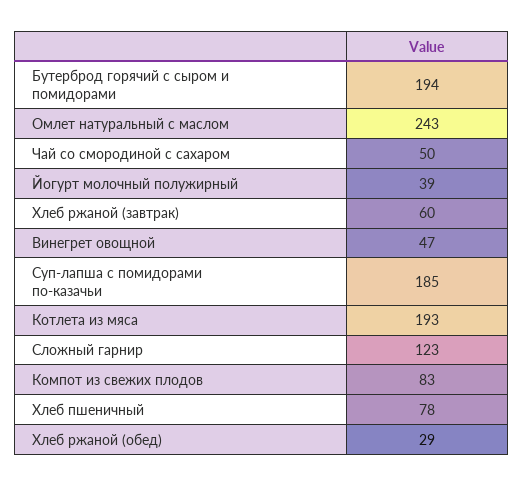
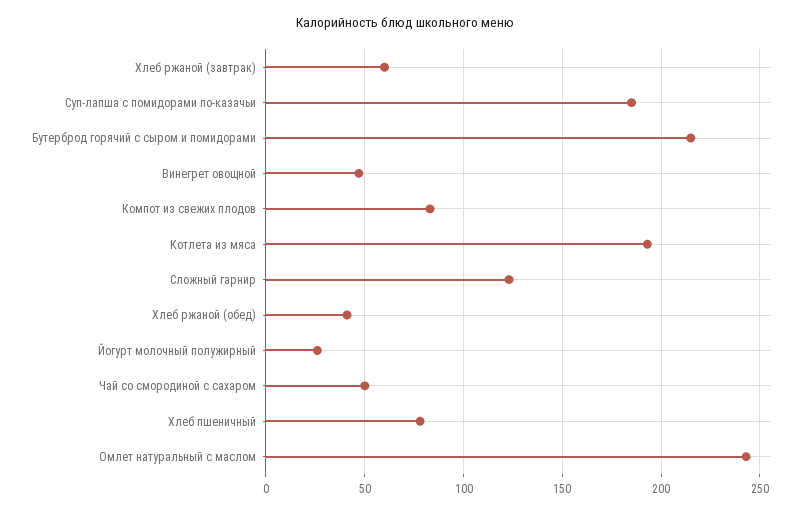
  {
-   "Бутерброд горячий с сыром и помидорами": 194,
+   "Бутерброд горячий с сыром и помидорами": 215,
    "Омлет натуральный с маслом": 243,
    "Чай со смородиной с сахаром": 50,
-   "Йогурт молочный полужирный": 39,
+   "Йогурт молочный полужирный": 25,
    "Хлеб ржаной (завтрак)": 60,
    "Винегрет овощной": 47,
    "Суп-лапша с помидорами по-казачьи": 185,
    "Котлета из мяса": 193,
    "Сложный гарнир": 123,
    "Компот из свежих плодов": 83,
    "Хлеб пшеничный": 78,
-   "Хлеб ржаной (обед)": 29
+   "Хлеб ржаной (обед)": 40
  }

